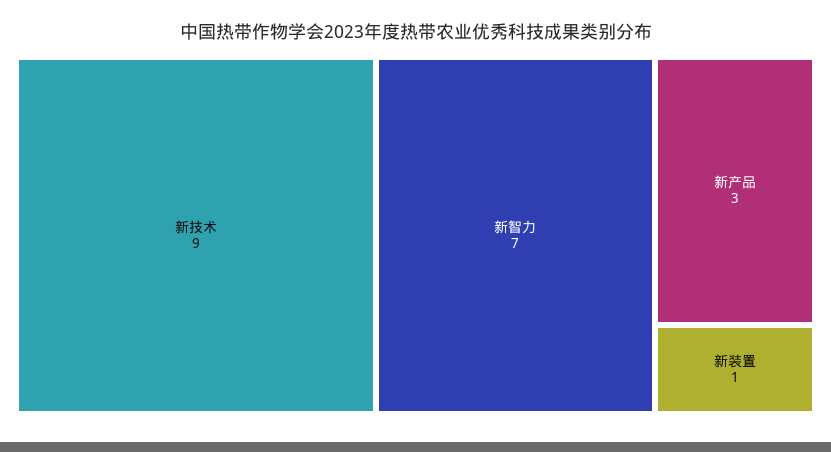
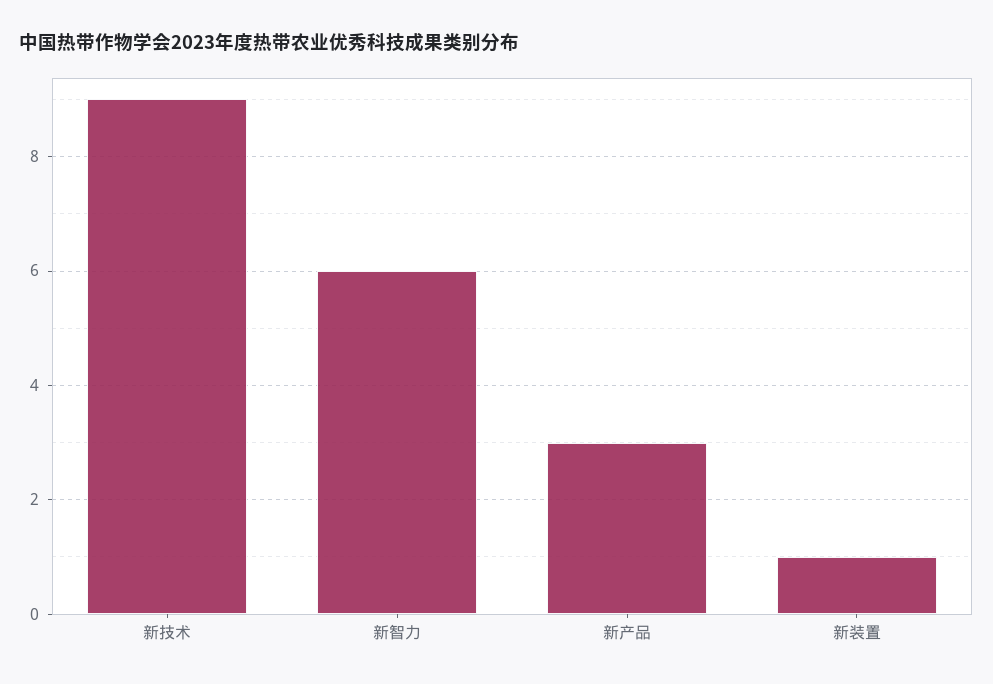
  {
    "新技术": 9,
-   "新智力": 7,
+   "新智力": 6,
    "新产品": 3,
    "新装置": 1
  }

